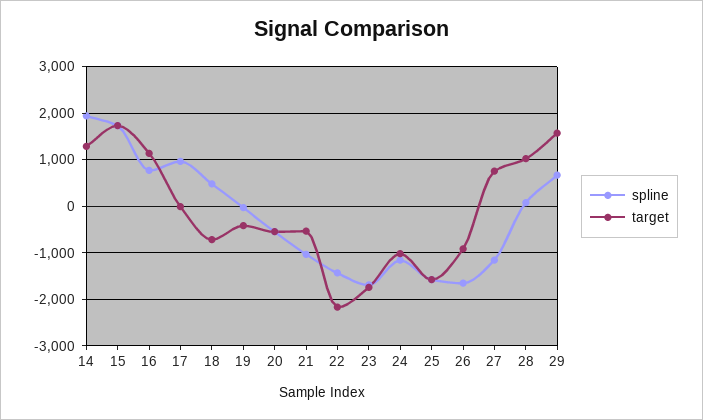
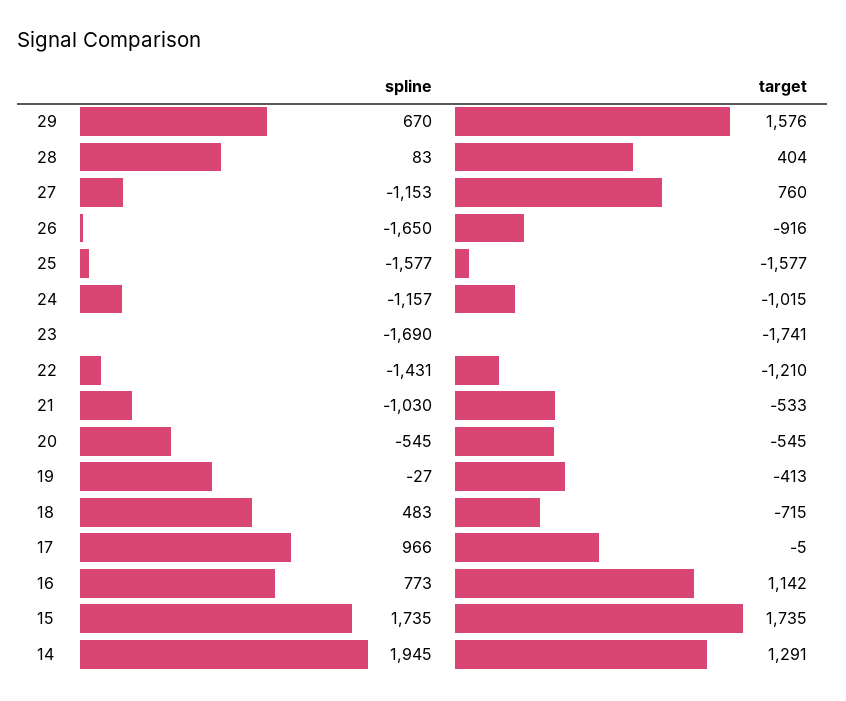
  {
    "spline": {
      "14": 1945,
      "15": 1735,
      "16": 773,
      "17": 966,
      "18": 483,
      "19": -27,
      "20": -545,
      "21": -1030,
      "22": -1431,
      "23": -1690,
      "24": -1157,
      "25": -1577,
      "26": -1650,
      "27": -1153,
      "28": 83,
      "29": 670
    },
    "target": {
      "14": 1291,
      "15": 1735,
      "16": 1142,
      "17": -5,
      "18": -715,
      "19": -413,
      "20": -545,
      "21": -533,
-     "22": -2200,
+     "22": -1210,
      "23": -1741,
      "24": -1015,
      "25": -1577,
      "26": -916,
      "27": 760,
-     "28": 1000,
+     "28": 404,
      "29": 1576
    }
  }

